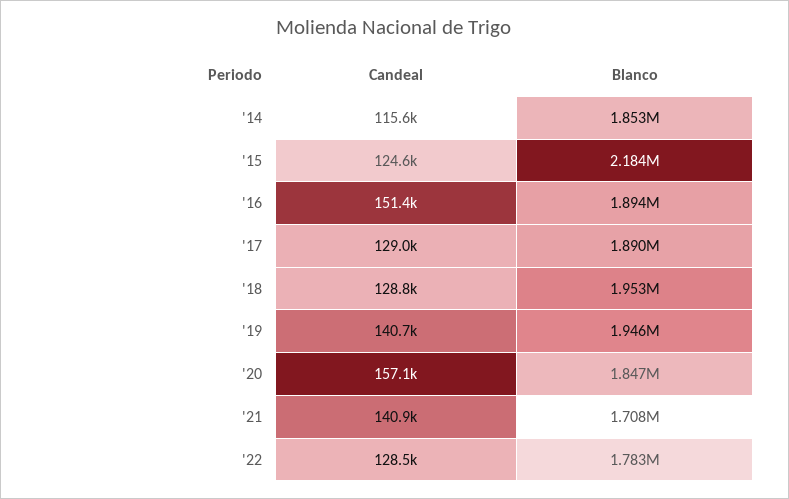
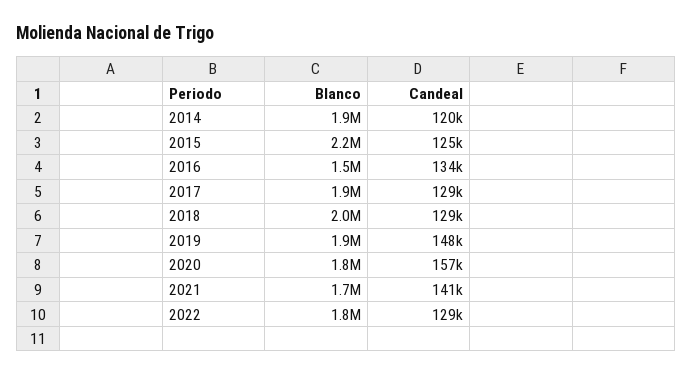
  {
    "Candeal": {
-     "'14": 115600,
+     "'14": 120000,
      "'15": 124600,
-     "'16": 151400,
+     "'16": 134000,
      "'17": 129000,
      "'18": 128800,
-     "'19": 140700,
+     "'19": 148000,
      "'20": 157100,
      "'21": 140900,
      "'22": 128500
    },
    "Blanco": {
      "'14": 1853000,
      "'15": 2184000,
-     "'16": 1894000,
+     "'16": 1500000,
      "'17": 1890000,
      "'18": 1953000,
      "'19": 1946000,
      "'20": 1847000,
      "'21": 1708000,
      "'22": 1783000
    }
  }

